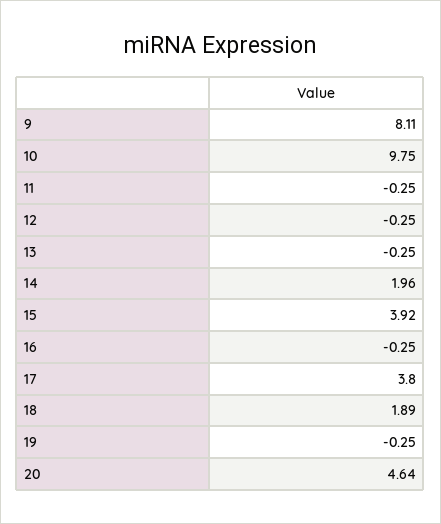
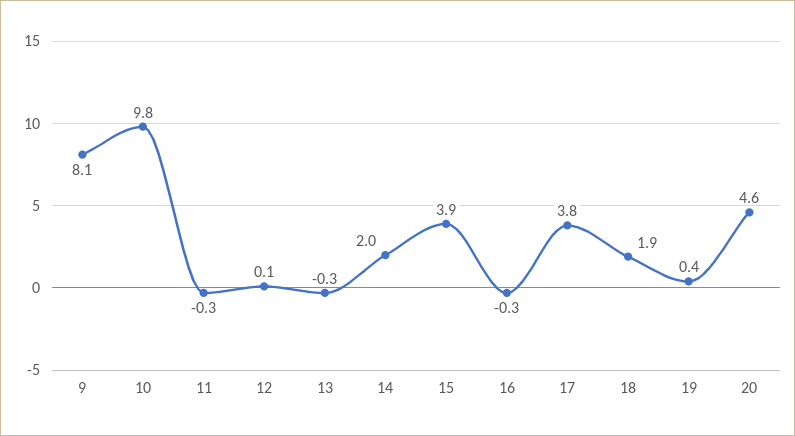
  {
    "9": 8.11,
    "10": 9.75,
    "11": -0.25,
-   "12": -0.25,
+   "12": 0.1,
    "13": -0.25,
    "14": 1.96,
    "15": 3.92,
    "16": -0.25,
    "17": 3.8,
    "18": 1.89,
-   "19": -0.25,
+   "19": 0.4,
    "20": 4.64
  }

